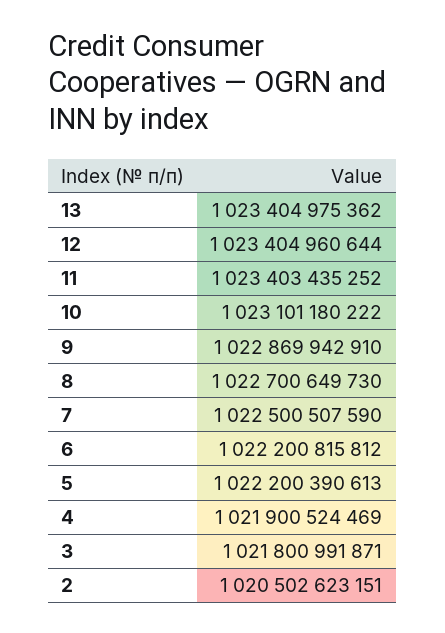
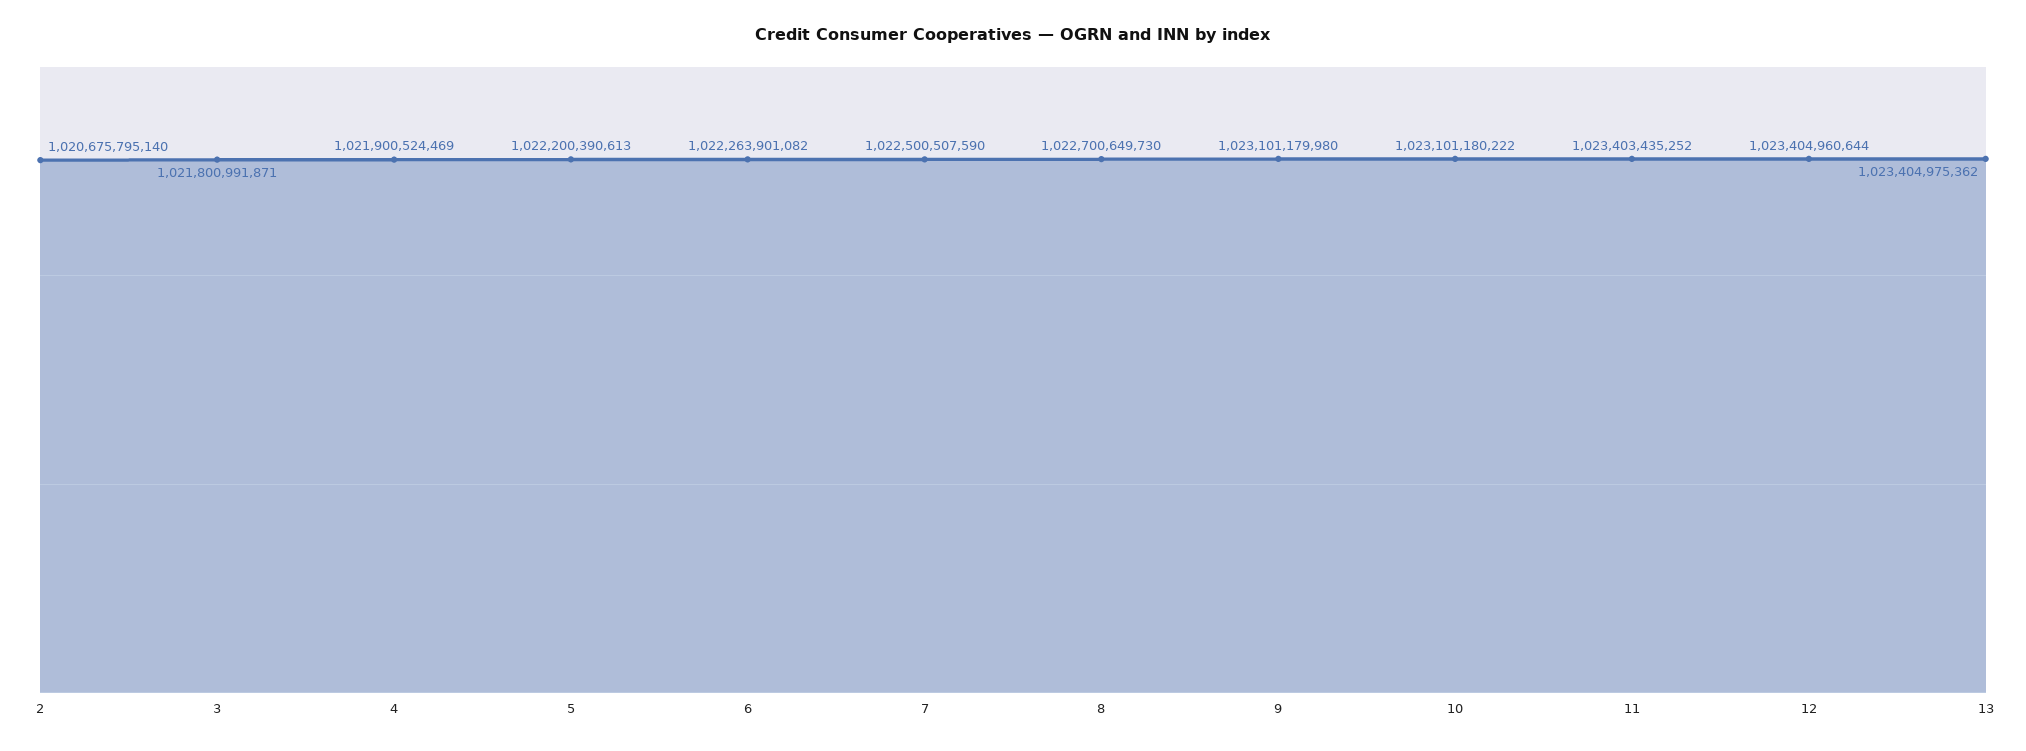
  {
    "13": 1023404975362,
    "12": 1023404960644,
    "11": 1023403435252,
    "10": 1023101180222,
-   "9": 1022869942910,
+   "9": 1023101179980,
    "8": 1022700649730,
    "7": 1022500507590,
-   "6": 1022200815812,
+   "6": 1022263901082,
    "5": 1022200390613,
    "4": 1021900524469,
    "3": 1021800991871,
-   "2": 1020502623151
+   "2": 1020675795140
  }

